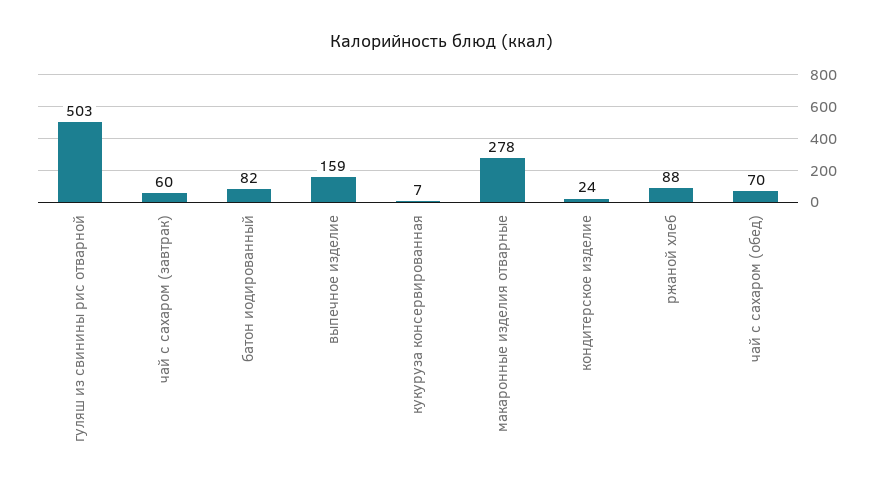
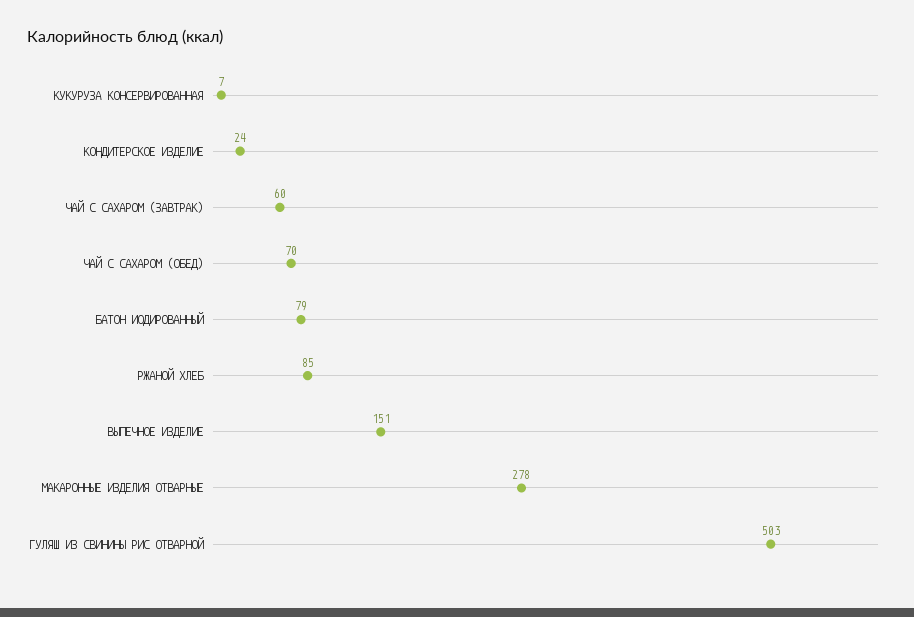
  {
    "гуляш из свинины рис отварной": 503,
    "чай с сахаром (завтрак)": 60,
-   "батон иодированный": 82,
+   "батон иодированный": 79,
-   "выпечное изделие": 159,
+   "выпечное изделие": 151,
    "кукуруза консервированная": 7,
    "макаронные изделия отварные": 278,
    "кондитерское изделие": 24,
-   "ржаной хлеб": 88,
+   "ржаной хлеб": 85,
    "чай с сахаром (обед)": 70
  }

